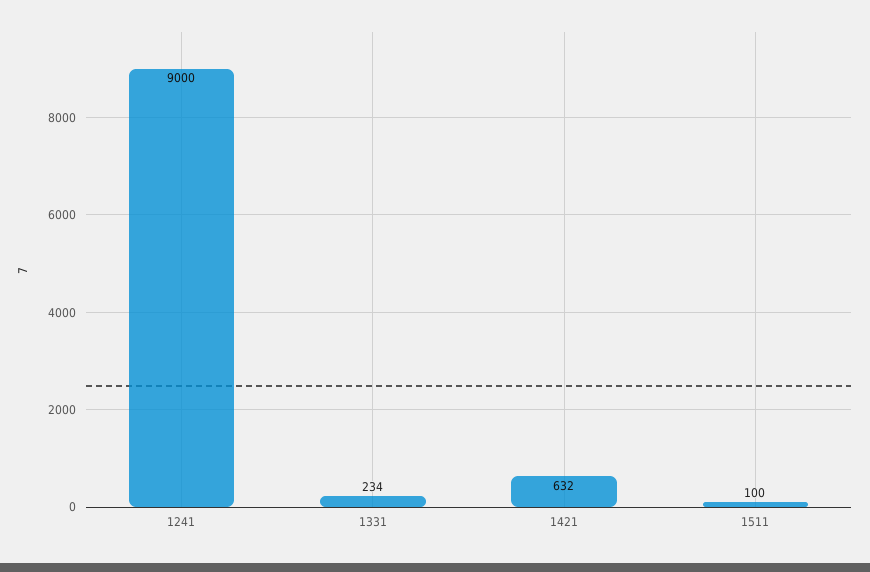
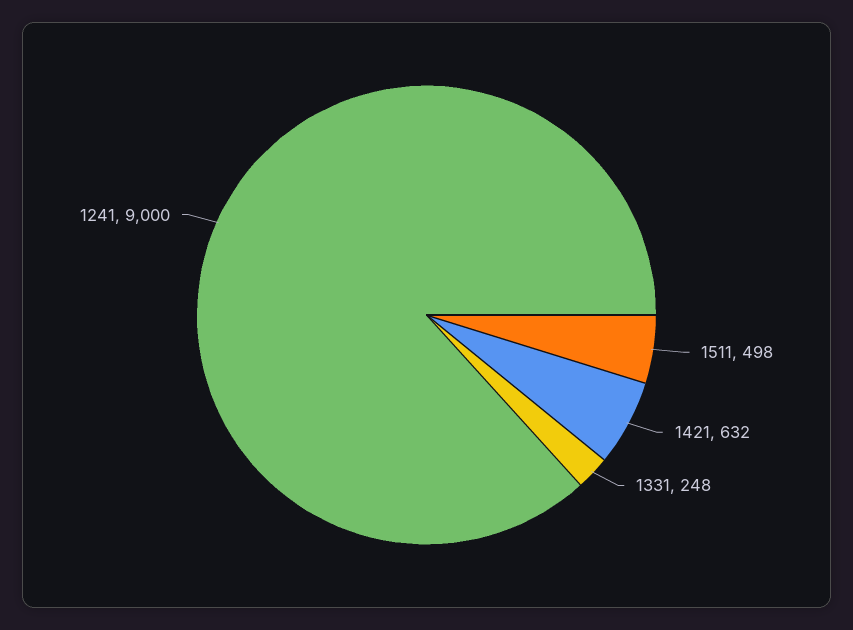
  {
    "1241": 9000,
-   "1331": 234,
+   "1331": 248,
    "1421": 632,
-   "1511": 100
+   "1511": 498
  }

